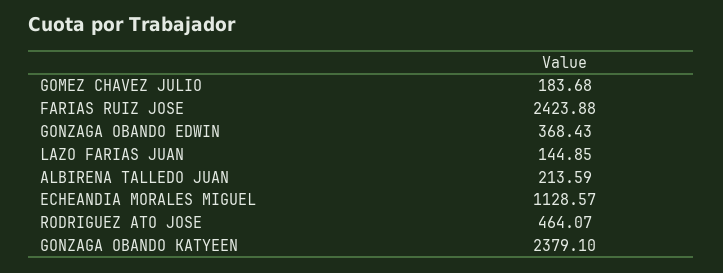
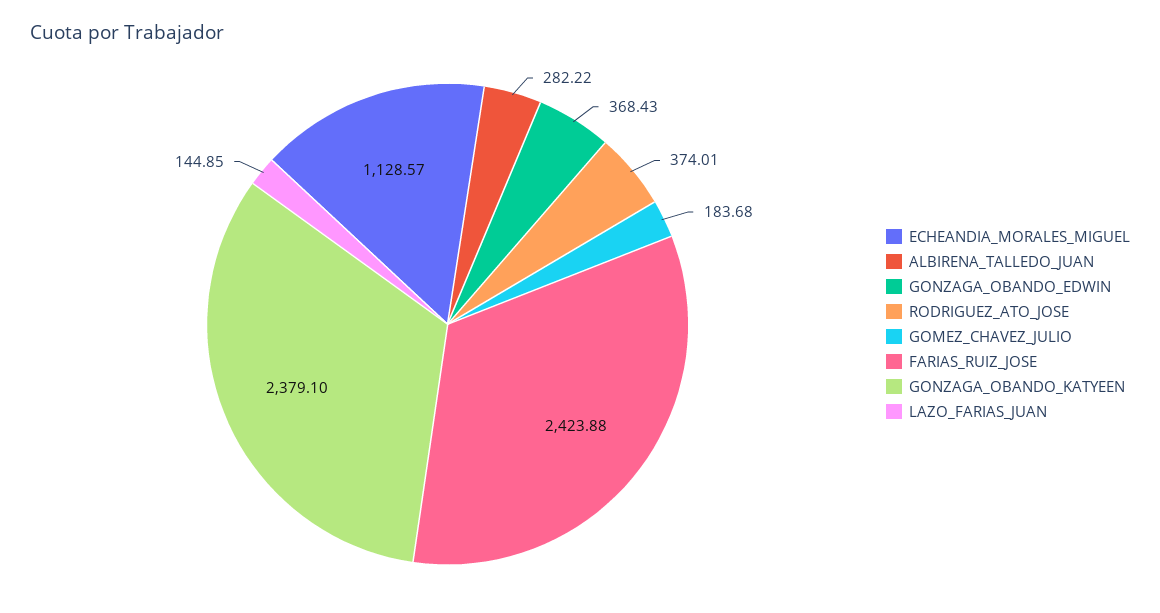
  {
    "GOMEZ CHAVEZ JULIO": 183.68,
    "FARIAS RUIZ JOSE": 2423.88,
    "GONZAGA OBANDO EDWIN": 368.43,
    "LAZO FARIAS JUAN": 144.85,
-   "ALBIRENA TALLEDO JUAN": 213.59,
+   "ALBIRENA TALLEDO JUAN": 282.22,
    "ECHEANDIA MORALES MIGUEL": 1128.57,
-   "RODRIGUEZ ATO JOSE": 464.07,
+   "RODRIGUEZ ATO JOSE": 374.01,
    "GONZAGA OBANDO KATYEEN": 2379.1
  }

